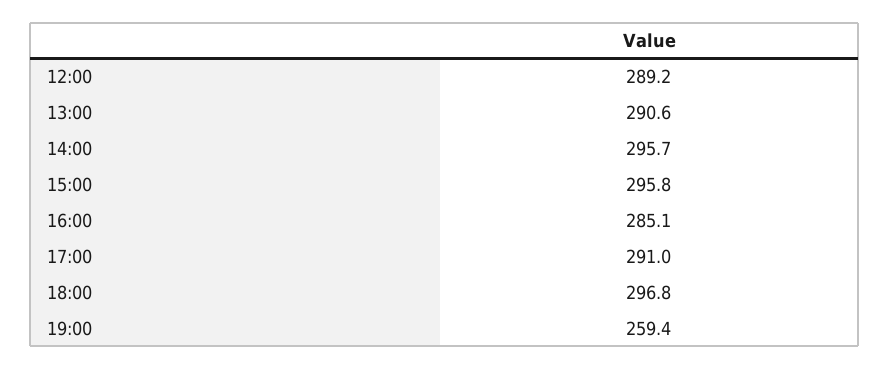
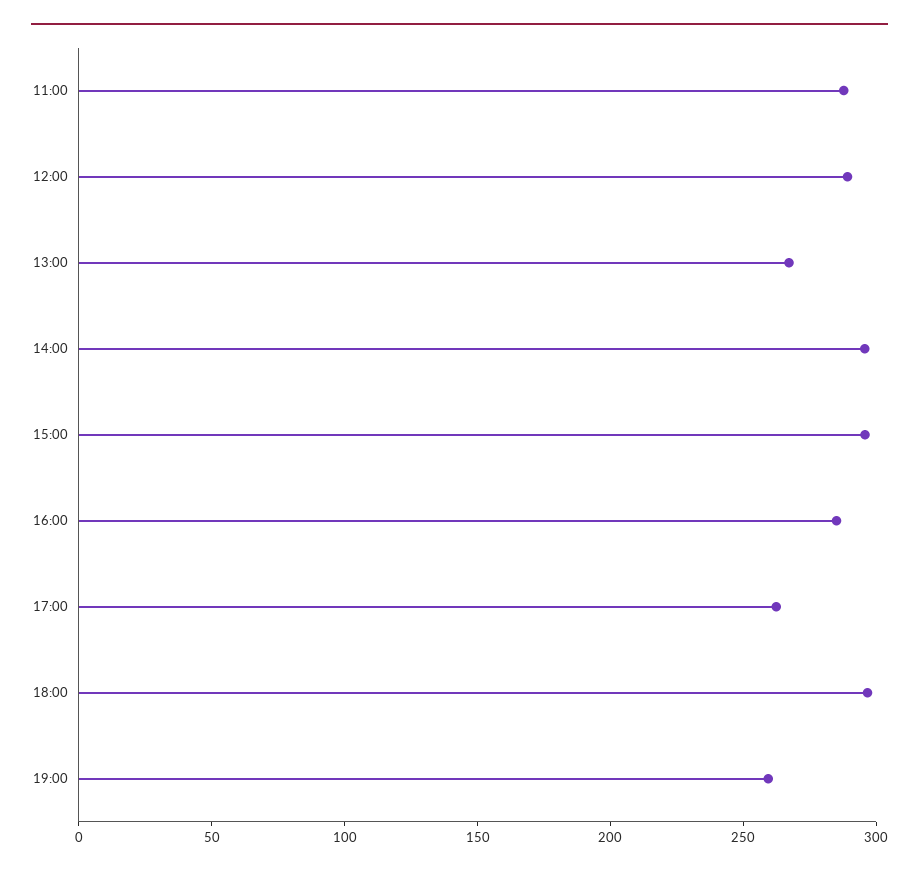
  {
    "12:00": 289.2,
-   "13:00": 290.6,
+   "13:00": 270,
    "14:00": 295.7,
    "15:00": 295.8,
    "16:00": 285.1,
-   "17:00": 291,
+   "17:00": 260,
    "18:00": 296.8,
-   "19:00": 259.4
+   "19:00": 259.4,
+   "11:00": 290
  }

